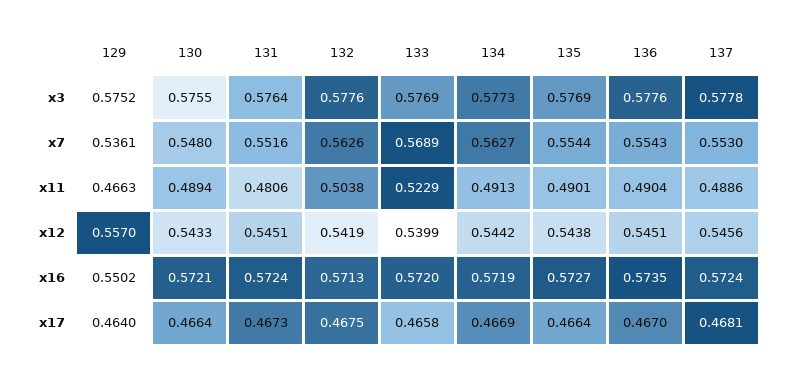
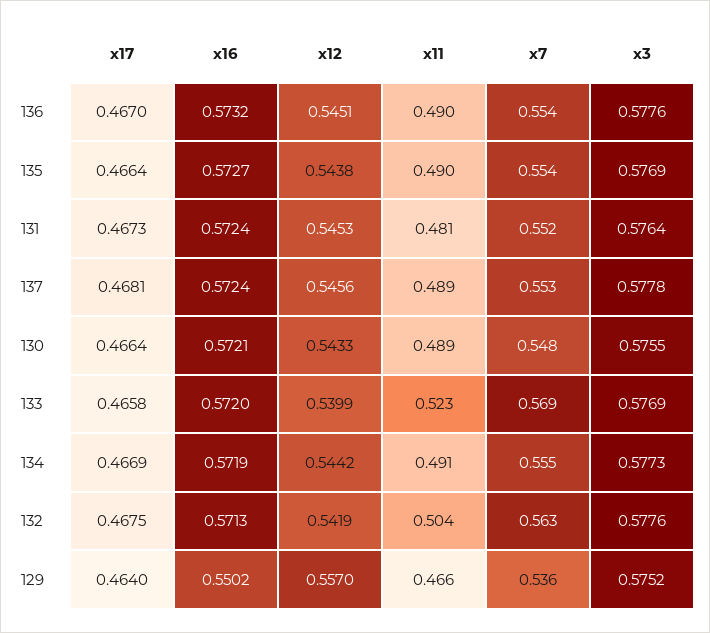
  {
    "129": {
      "x3": 0.5752,
      "x7": 0.5361,
      "x11": 0.4663,
      "x12": 0.557,
      "x16": 0.5502,
      "x17": 0.464
    },
    "130": {
      "x3": 0.5755,
      "x7": 0.548,
      "x11": 0.4894,
      "x12": 0.5433,
      "x16": 0.5721,
      "x17": 0.4664
    },
    "131": {
      "x3": 0.5764,
      "x7": 0.5516,
      "x11": 0.4806,
-     "x12": 0.5451,
+     "x12": 0.5453,
      "x16": 0.5724,
      "x17": 0.4673
    },
    "132": {
      "x3": 0.5776,
      "x7": 0.5626,
      "x11": 0.5038,
      "x12": 0.5419,
      "x16": 0.5713,
      "x17": 0.4675
    },
    "133": {
      "x3": 0.5769,
      "x7": 0.5689,
      "x11": 0.5229,
      "x12": 0.5399,
      "x16": 0.572,
      "x17": 0.4658
    },
    "134": {
      "x3": 0.5773,
-     "x7": 0.5627,
+     "x7": 0.555,
      "x11": 0.4913,
      "x12": 0.5442,
      "x16": 0.5719,
      "x17": 0.4669
    },
    "135": {
      "x3": 0.5769,
      "x7": 0.5544,
      "x11": 0.4901,
      "x12": 0.5438,
      "x16": 0.5727,
      "x17": 0.4664
    },
    "136": {
      "x3": 0.5776,
      "x7": 0.5543,
      "x11": 0.4904,
      "x12": 0.5451,
-     "x16": 0.5735,
+     "x16": 0.5732,
      "x17": 0.467
    },
    "137": {
      "x3": 0.5778,
      "x7": 0.553,
      "x11": 0.4886,
      "x12": 0.5456,
      "x16": 0.5724,
      "x17": 0.4681
    }
  }

